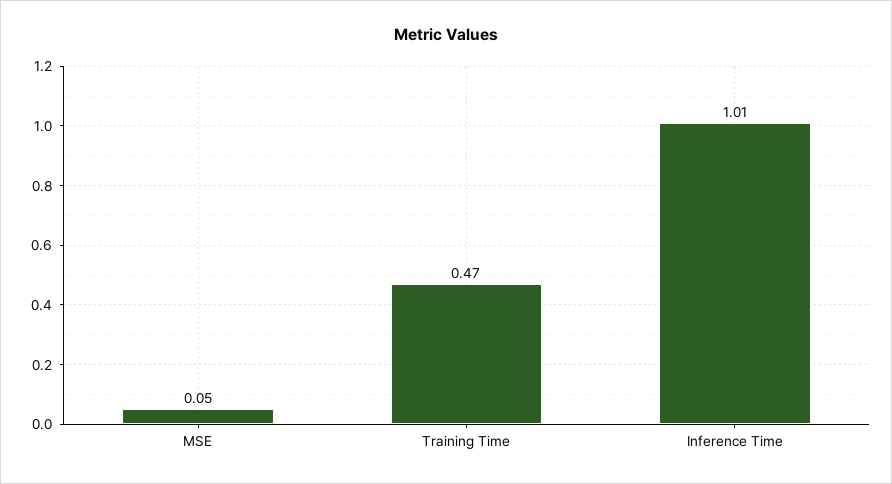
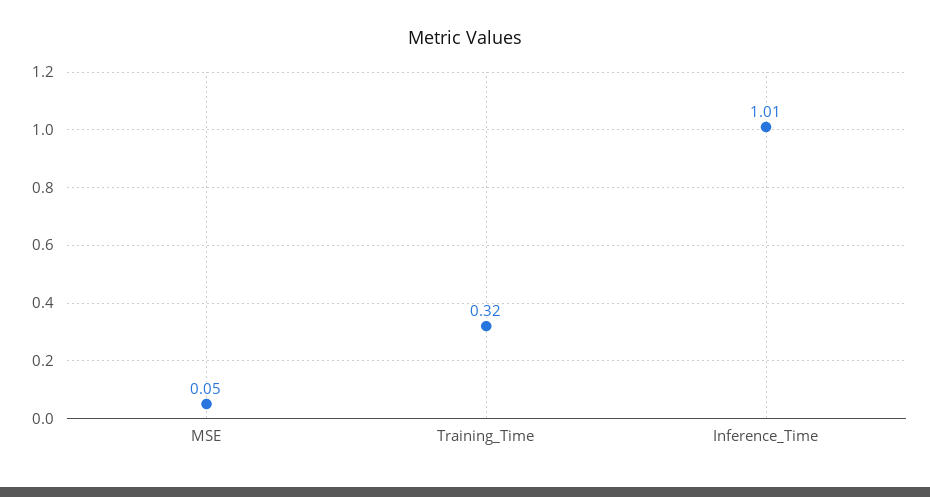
  {
    "MSE": 0.05,
-   "Training Time": 0.47,
+   "Training Time": 0.32,
    "Inference Time": 1.01
  }

